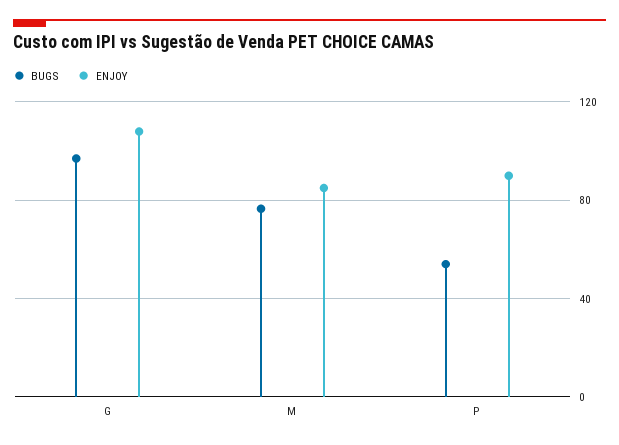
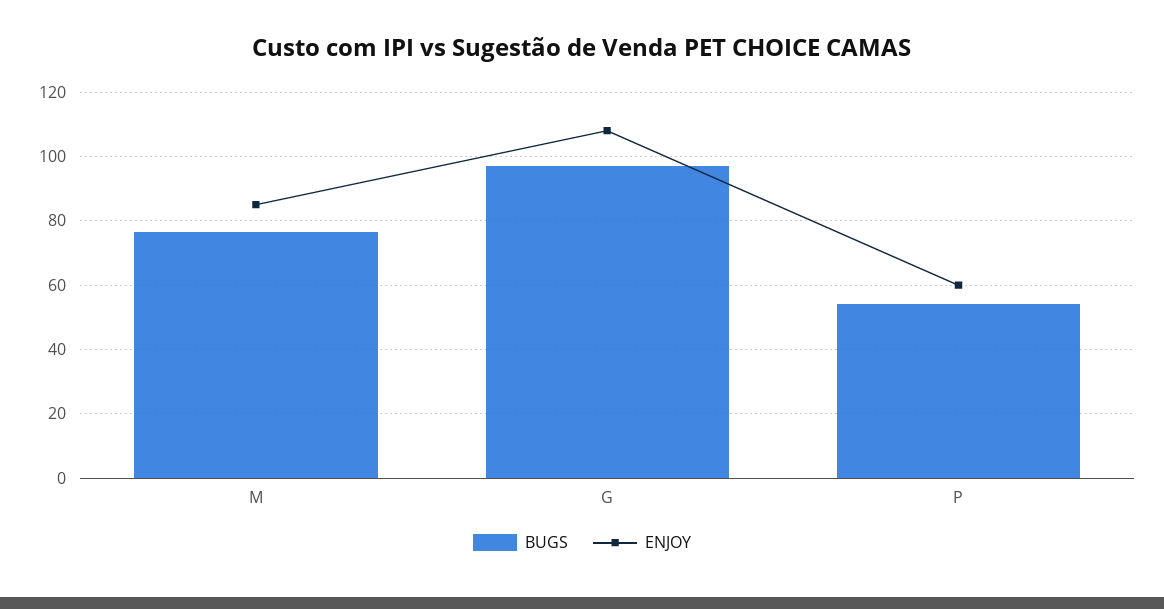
  {
    "BUGS": {
      "G": 98,
      "M": 76,
      "P": 54
    },
    "ENJOY": {
      "G": 108,
      "M": 86,
-     "P": 90
+     "P": 60
    }
  }

